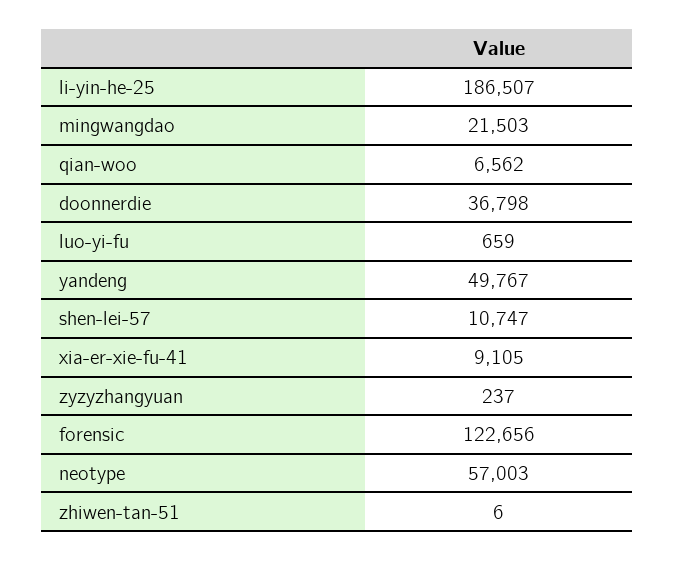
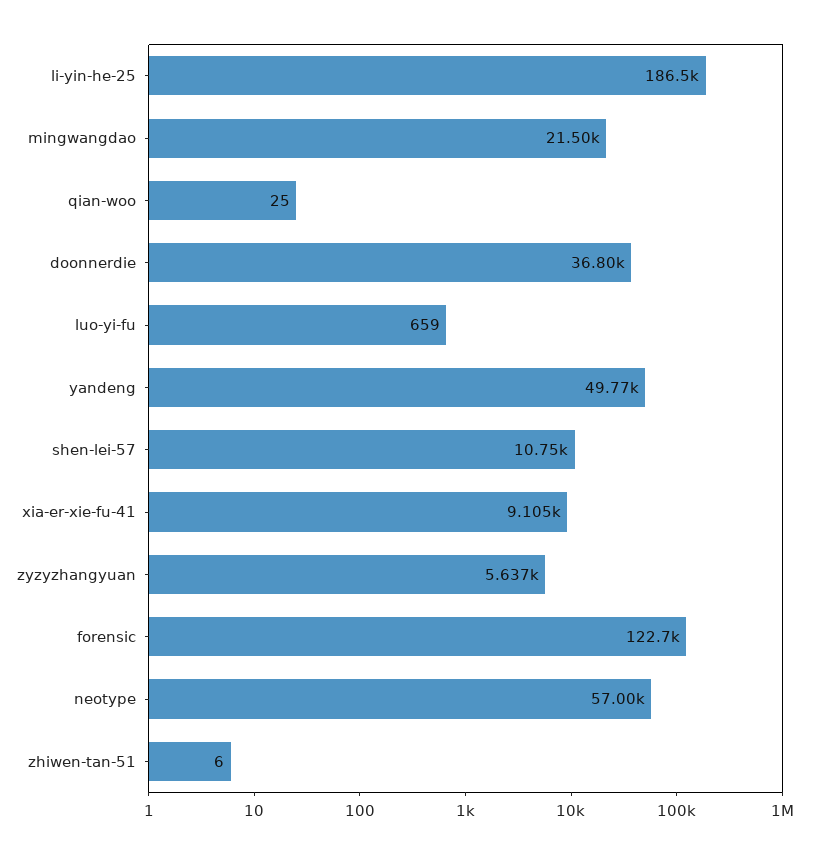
  {
    "li-yin-he-25": 186507,
    "mingwangdao": 21503,
-   "qian-woo": 6562,
+   "qian-woo": 25,
    "doonnerdie": 36798,
    "luo-yi-fu": 659,
    "yandeng": 49767,
    "shen-lei-57": 10747,
    "xia-er-xie-fu-41": 9105,
-   "zyzyzhangyuan": 237,
+   "zyzyzhangyuan": 5637,
    "forensic": 122656,
    "neotype": 57003,
    "zhiwen-tan-51": 6
  }

